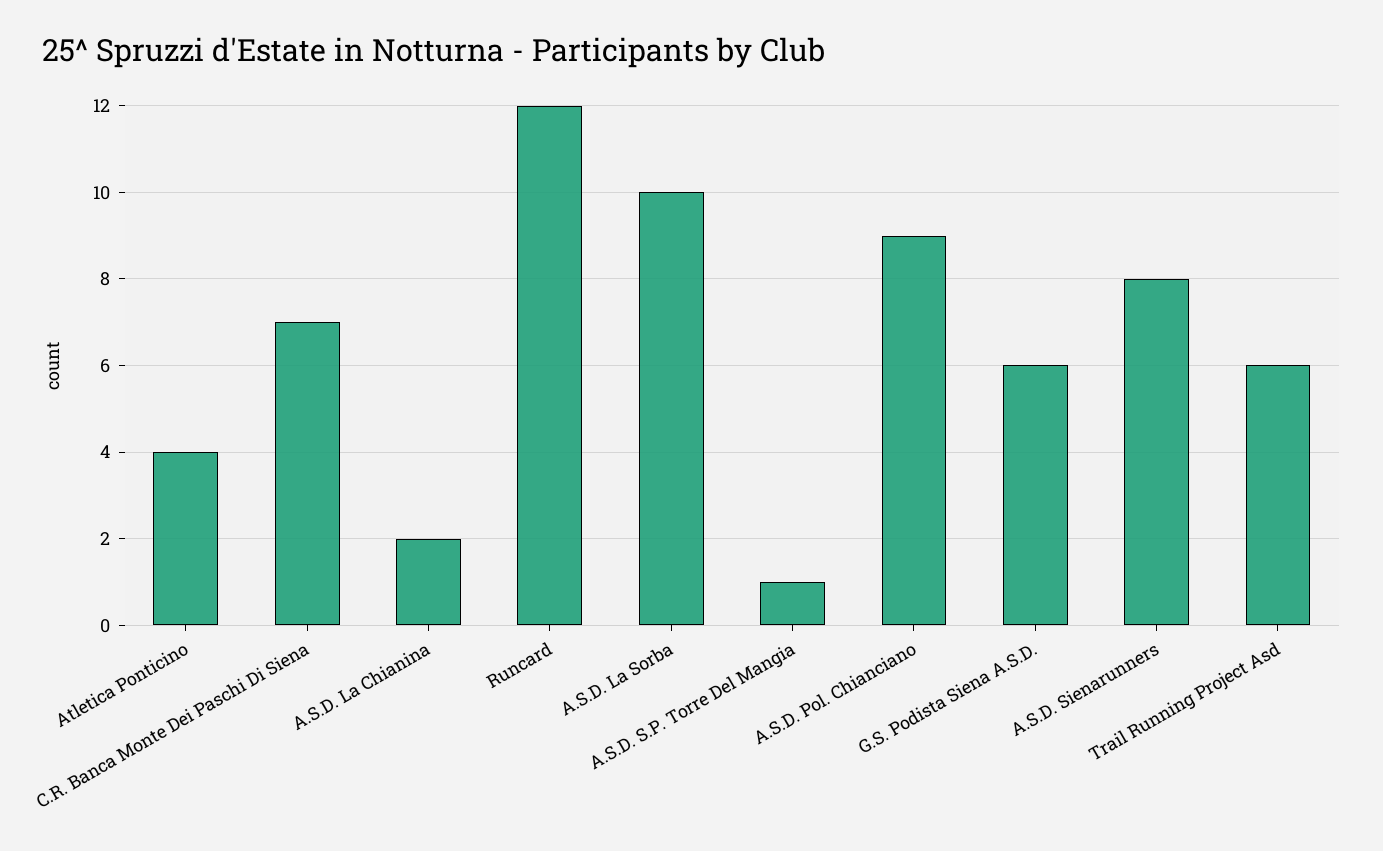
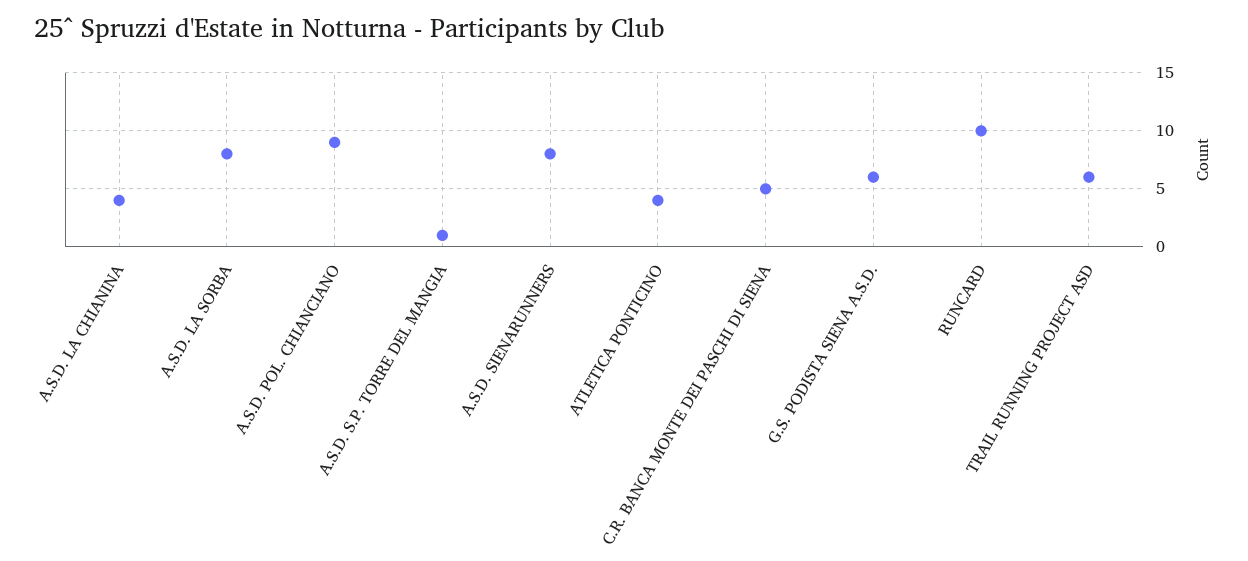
  {
    "Atletica Ponticino": 4,
-   "C.R. Banca Monte Dei Paschi Di Siena": 7,
+   "C.R. Banca Monte Dei Paschi Di Siena": 5,
-   "A.S.D. La Chianina": 2,
+   "A.S.D. La Chianina": 4,
-   "Runcard": 12,
+   "Runcard": 10,
-   "A.S.D. La Sorba": 10,
+   "A.S.D. La Sorba": 8,
    "A.S.D. S.P. Torre Del Mangia": 1,
    "A.S.D. Pol. Chianciano": 9,
    "G.S. Podista Siena A.S.D.": 6,
    "A.S.D. Sienarunners": 8,
    "Trail Running Project Asd": 6
  }

